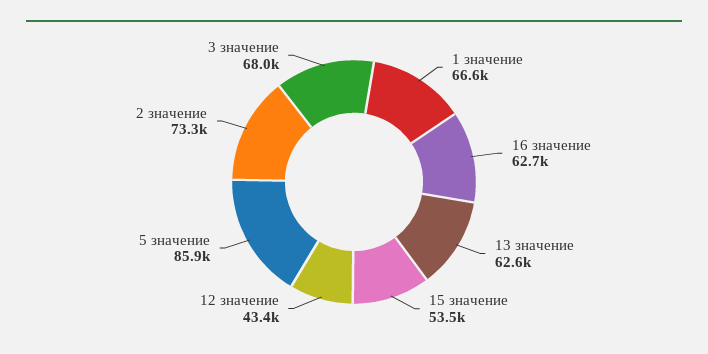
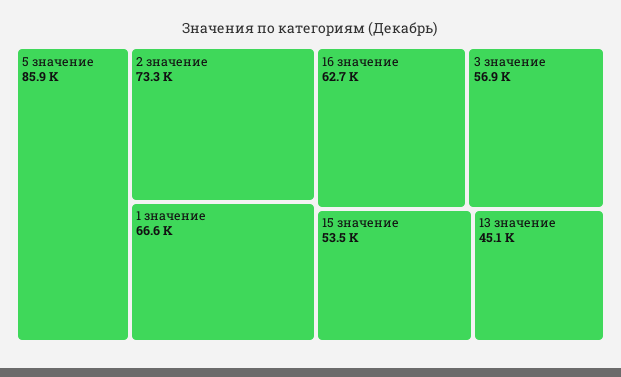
  {
    "1 значение": 66600,
    "16 значение": 62700,
-   "13 значение": 62600,
+   "13 значение": 45100,
    "15 значение": 53500,
-   "12 значение": 43400,
    "5 значение": 85900,
    "2 значение": 73300,
-   "3 значение": 68000
+   "3 значение": 56900
  }

